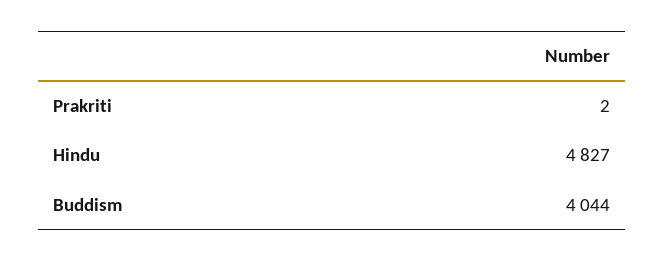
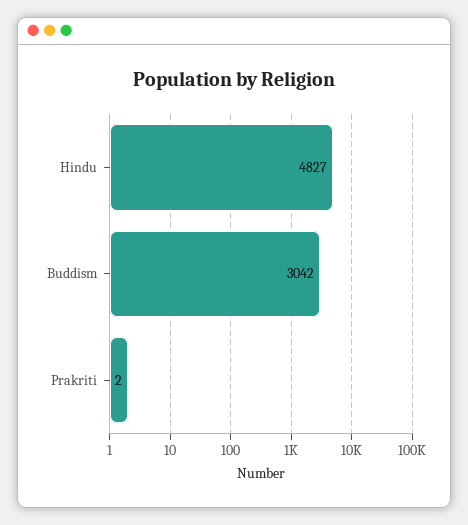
  {
    "Prakriti": 2,
    "Hindu": 4827,
-   "Buddism": 4044
+   "Buddism": 3042
  }

